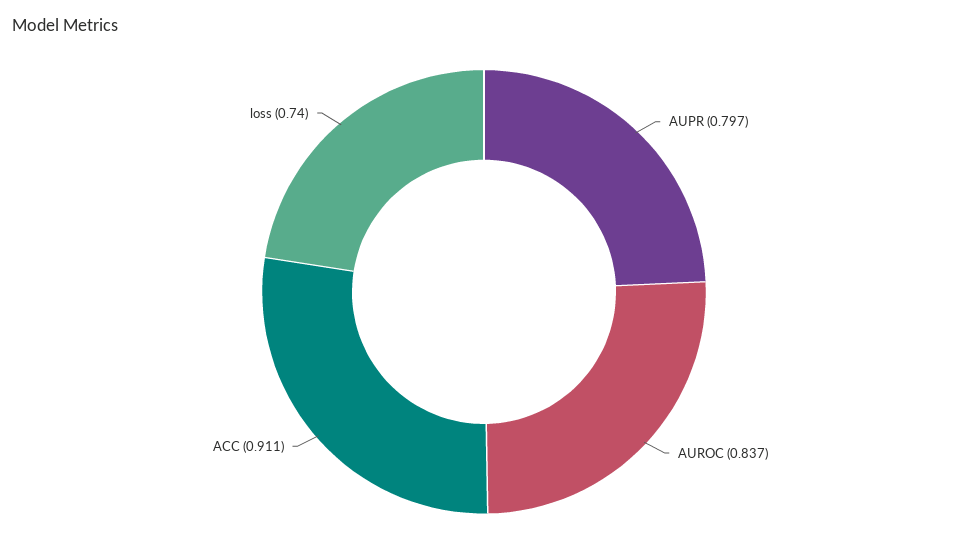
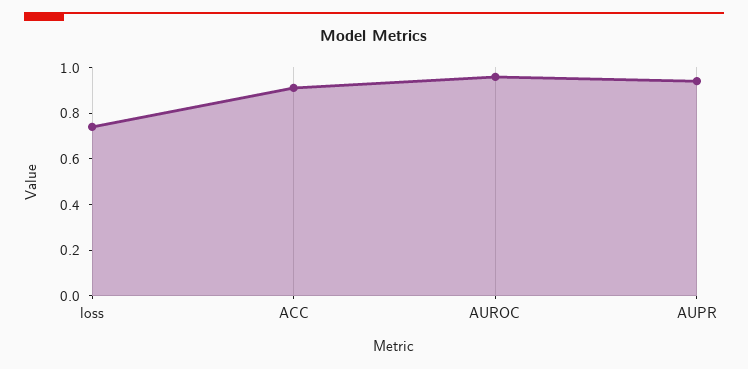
  {
-   "AUPR": 0.797,
+   "AUPR": 0.95,
-   "AUROC": 0.837,
+   "AUROC": 0.95,
    "ACC": 0.911,
    "loss": 0.74
  }

